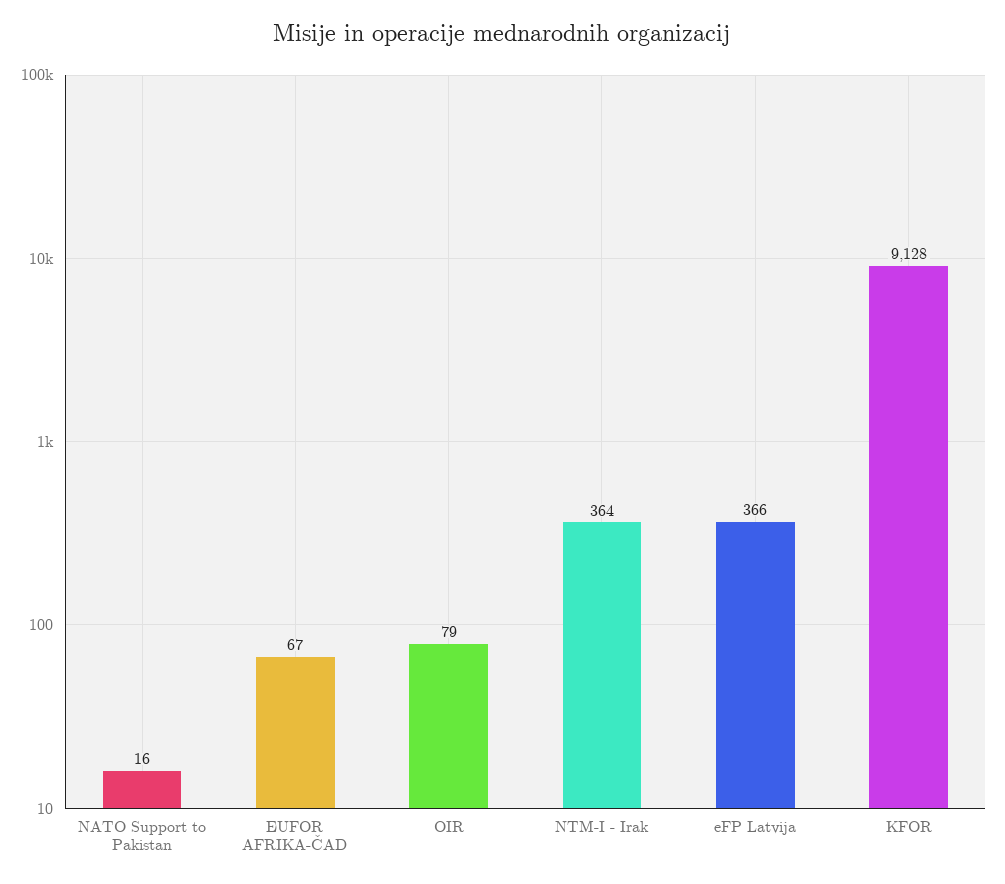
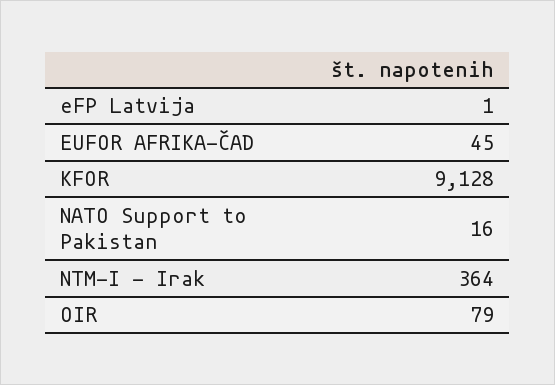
  {
    "NATO Support to Pakistan": 16,
-   "EUFOR AFRIKA-ČAD": 67,
+   "EUFOR AFRIKA-ČAD": 45,
    "OIR": 79,
    "NTM-I - Irak": 364,
-   "eFP Latvija": 366,
+   "eFP Latvija": 1,
    "KFOR": 9128
  }

